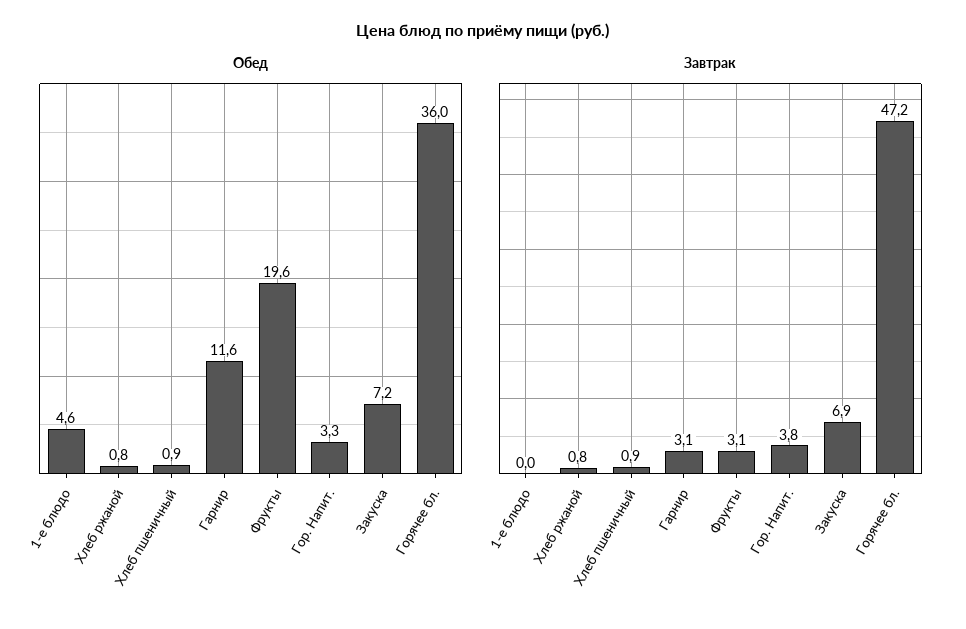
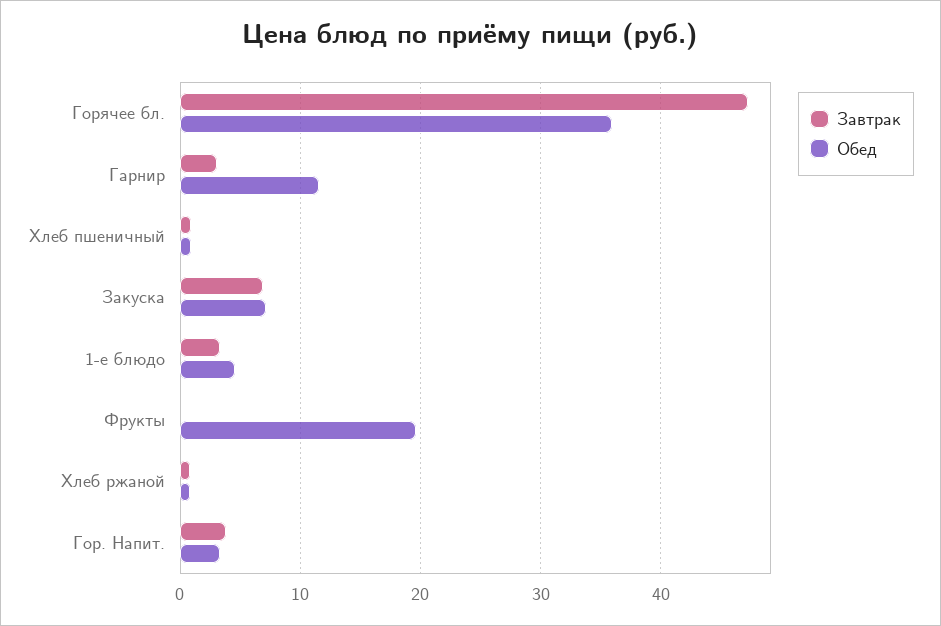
  {
    "Обед": {
      "1-е блюдо": 4.6,
      "Хлеб ржаной": 0.8,
      "Хлеб пшеничный": 0.9,
      "Гарнир": 11.6,
      "Фрукты": 19.6,
      "Гор. Напит.": 3.3,
      "Закуска": 7.2,
      "Горячее бл.": 36
    },
    "Завтрак": {
-     "1-е блюдо": 0,
+     "1-е блюдо": 3,
      "Хлеб ржаной": 0.8,
      "Хлеб пшеничный": 0.9,
      "Гарнир": 3.1,
-     "Фрукты": 3.1,
+     "Фрукты": 0,
      "Гор. Напит.": 3.8,
      "Закуска": 6.9,
      "Горячее бл.": 47.2
    }
  }

